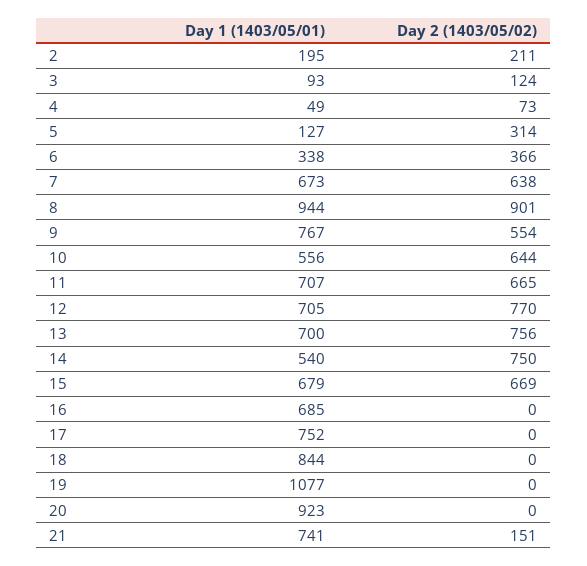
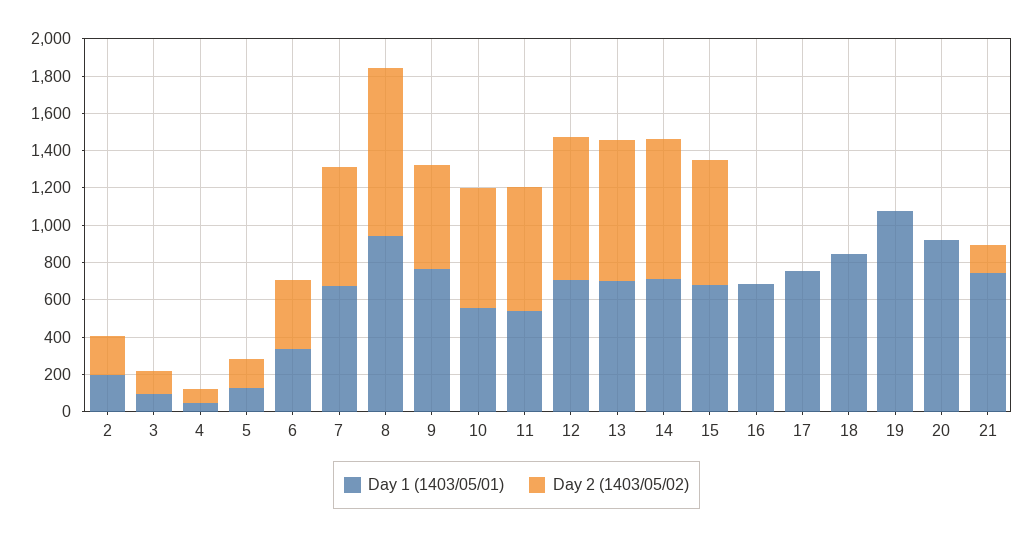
  {
    "Day 1 (1403/05/01)": {
      "2": 195,
      "3": 93,
      "4": 49,
      "5": 127,
      "6": 338,
      "7": 673,
      "8": 944,
      "9": 767,
      "10": 556,
-     "11": 707,
+     "11": 550,
      "12": 705,
      "13": 700,
-     "14": 540,
+     "14": 700,
      "15": 679,
      "16": 685,
      "17": 752,
      "18": 844,
      "19": 1077,
      "20": 923,
      "21": 741
    },
    "Day 2 (1403/05/02)": {
      "2": 211,
      "3": 124,
      "4": 73,
-     "5": 314,
+     "5": 150,
      "6": 366,
      "7": 638,
      "8": 901,
      "9": 554,
      "10": 644,
      "11": 665,
      "12": 770,
      "13": 756,
      "14": 750,
      "15": 669,
      "16": 0,
      "17": 0,
      "18": 0,
      "19": 0,
      "20": 0,
      "21": 151
    }
  }

